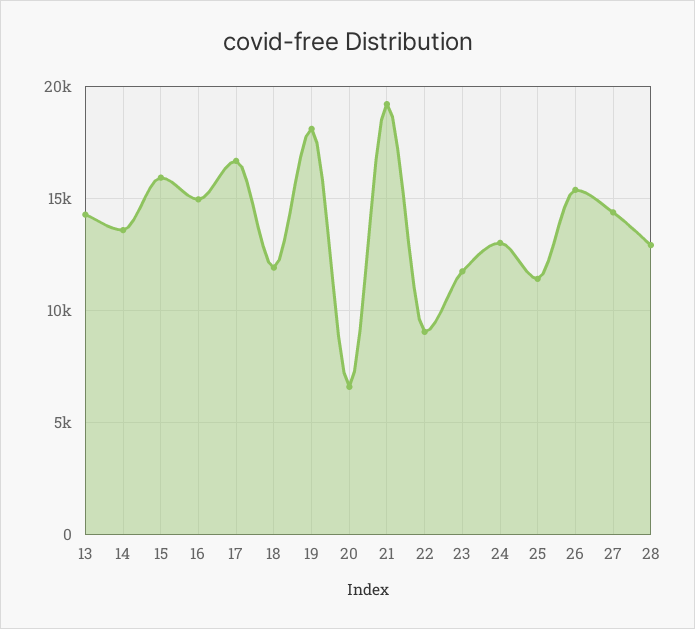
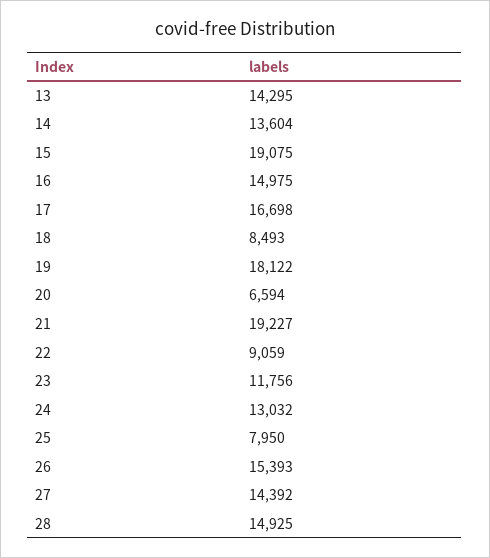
  {
    "13": 14295,
    "14": 13604,
-   "15": 16000,
+   "15": 19075,
    "16": 14975,
    "17": 16698,
-   "18": 12000,
+   "18": 8493,
    "19": 18122,
    "20": 6594,
    "21": 19227,
    "22": 9059,
    "23": 11756,
    "24": 13032,
-   "25": 11500,
+   "25": 7950,
    "26": 15393,
    "27": 14392,
-   "28": 13000
+   "28": 14925
  }

